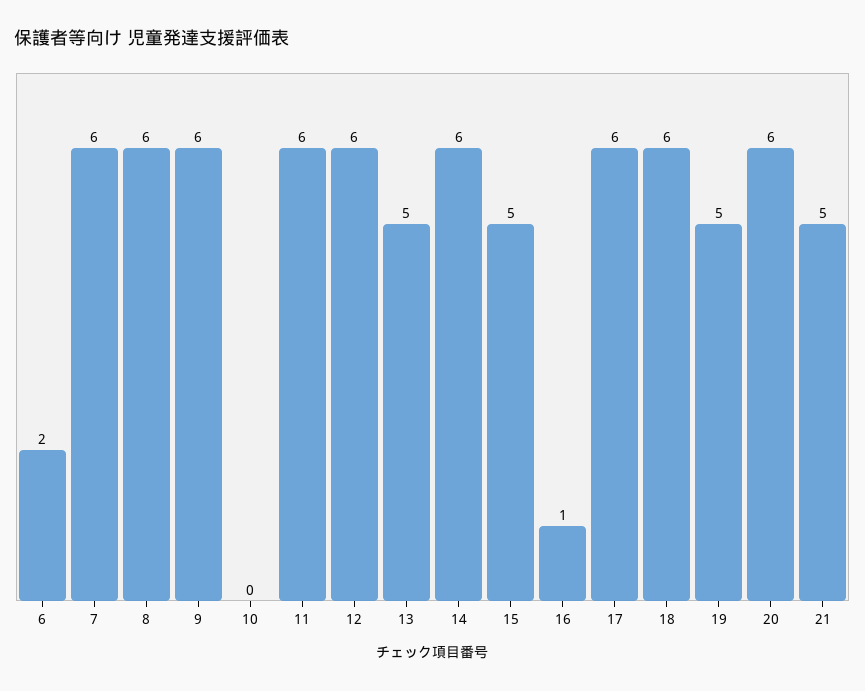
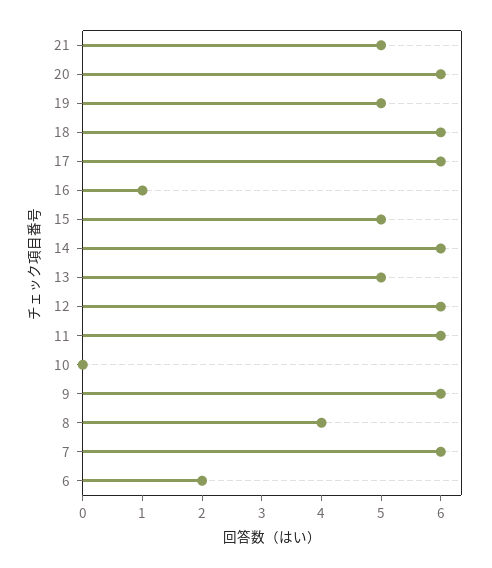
  {
    "6": 2,
    "7": 6,
-   "8": 6,
+   "8": 4,
    "9": 6,
    "10": 0,
    "11": 6,
    "12": 6,
    "13": 5,
    "14": 6,
    "15": 5,
    "16": 1,
    "17": 6,
    "18": 6,
    "19": 5,
    "20": 6,
    "21": 5
  }

